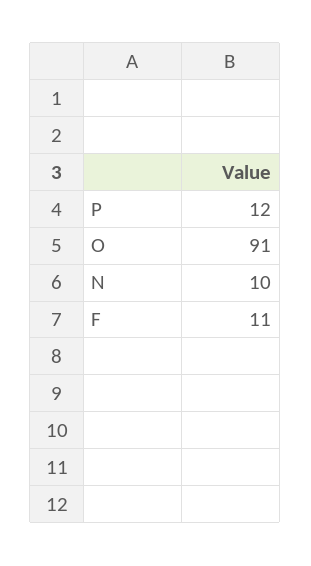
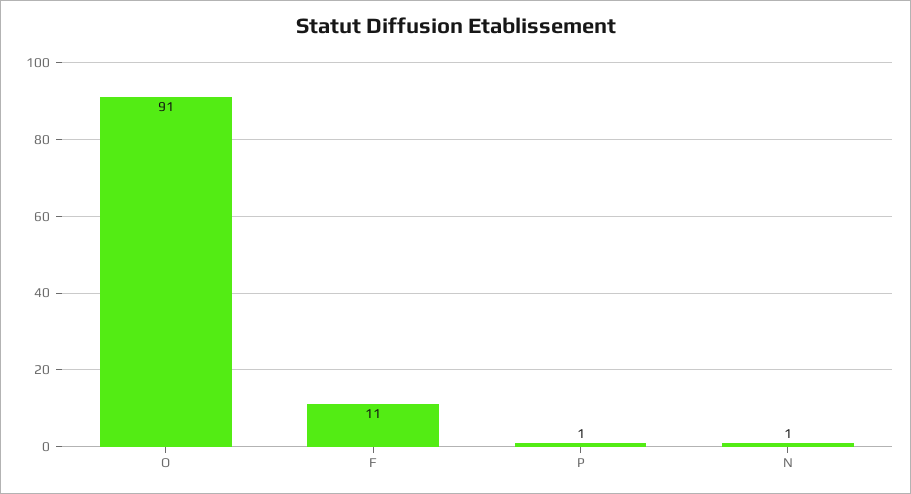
  {
-   "P": 12,
+   "P": 1,
    "O": 91,
-   "N": 10,
+   "N": 1,
    "F": 11
  }

